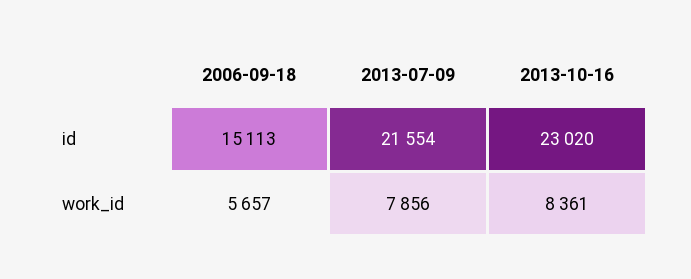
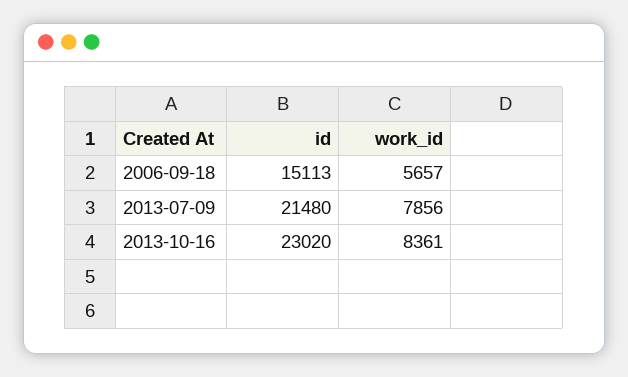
  {
    "2006-09-18": {
      "id": 15113,
      "work_id": 5657
    },
    "2013-07-09": {
-     "id": 21554,
+     "id": 21480,
      "work_id": 7856
    },
    "2013-10-16": {
      "id": 23020,
      "work_id": 8361
    }
  }

